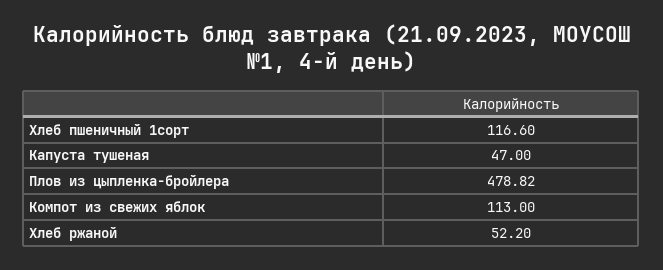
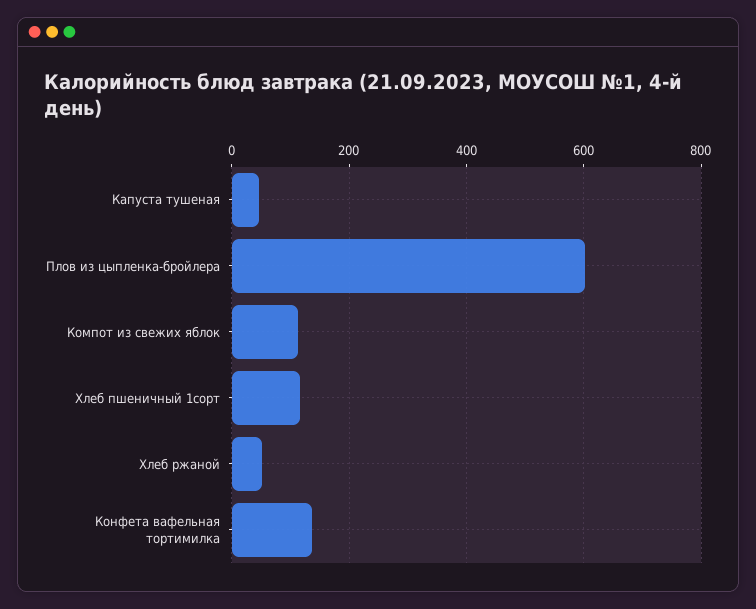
  {
    "Хлеб пшеничный 1сорт": 116.6,
    "Капуста тушеная": 47,
-   "Плов из цыпленка-бройлера": 478.82,
+   "Плов из цыпленка-бройлера": 600,
    "Компот из свежих яблок": 113,
-   "Хлеб ржаной": 52.2
+   "Хлеб ржаной": 52.2,
+   "Конфета вафельная тортимилка": 140
  }

